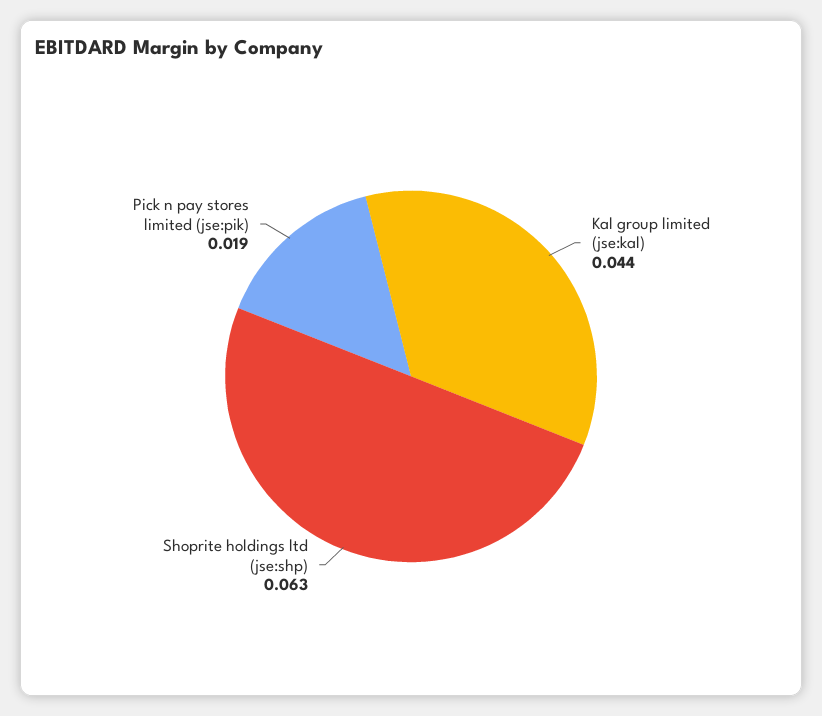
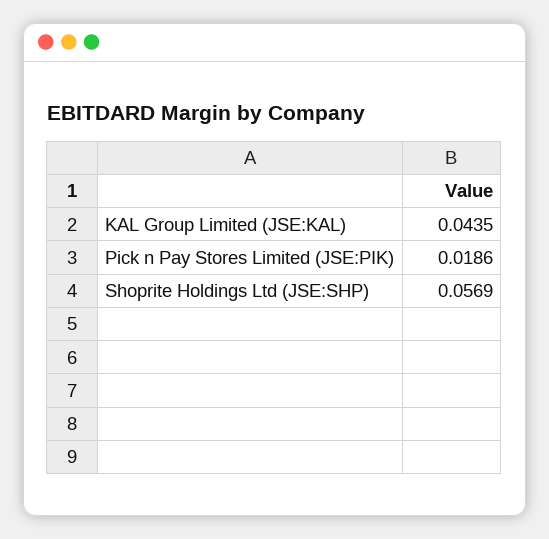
  {
    "Kal group limited (jse:kal)": 0.0435,
-   "Shoprite holdings ltd (jse:shp)": 0.063,
+   "Shoprite holdings ltd (jse:shp)": 0.0569,
    "Pick n pay stores limited (jse:pik)": 0.0186
  }

